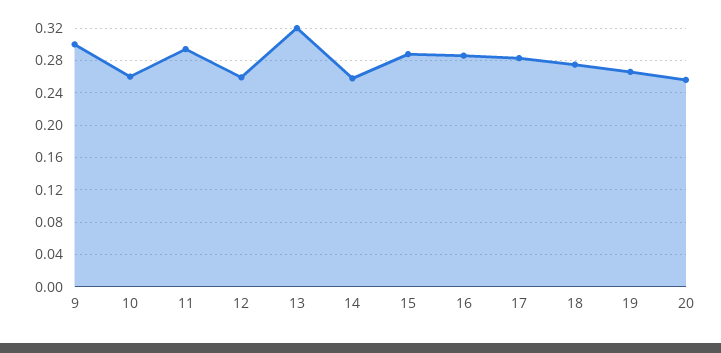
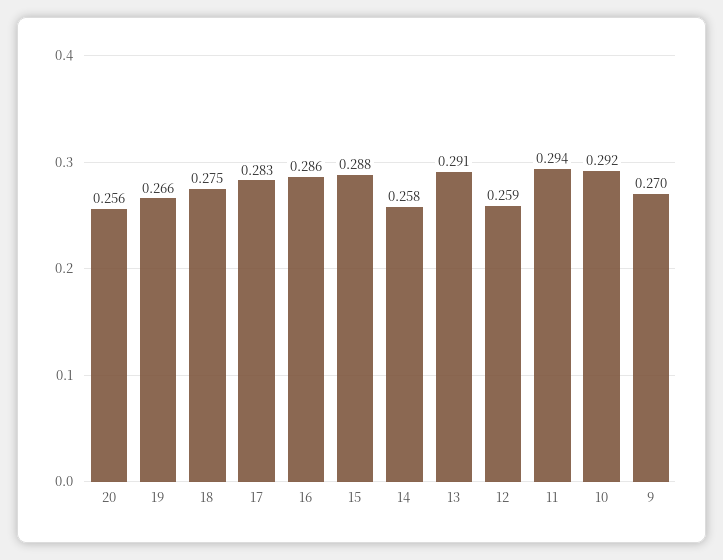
  {
-   "9": 0.3,
+   "9": 0.27,
-   "10": 0.26,
+   "10": 0.292,
    "11": 0.294,
    "12": 0.259,
-   "13": 0.32,
+   "13": 0.291,
    "14": 0.258,
    "15": 0.288,
    "16": 0.286,
    "17": 0.283,
    "18": 0.275,
    "19": 0.266,
    "20": 0.256
  }

